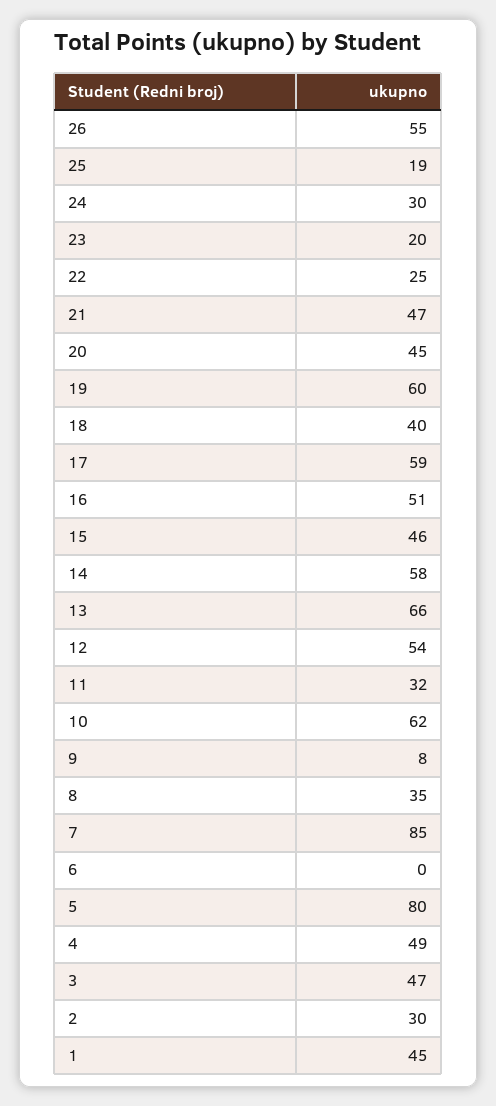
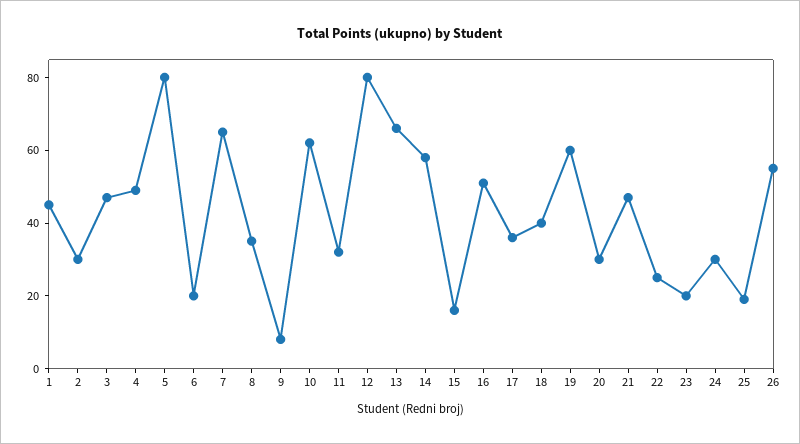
  {
    "26": 55,
    "25": 19,
    "24": 30,
    "23": 20,
    "22": 25,
    "21": 47,
-   "20": 45,
+   "20": 30,
    "19": 60,
    "18": 40,
-   "17": 59,
+   "17": 35,
    "16": 51,
-   "15": 46,
+   "15": 15,
    "14": 58,
    "13": 66,
-   "12": 54,
+   "12": 80,
    "11": 32,
    "10": 62,
    "9": 8,
    "8": 35,
-   "7": 85,
+   "7": 65,
-   "6": 0,
+   "6": 20,
    "5": 80,
    "4": 49,
    "3": 47,
    "2": 30,
    "1": 45
  }

